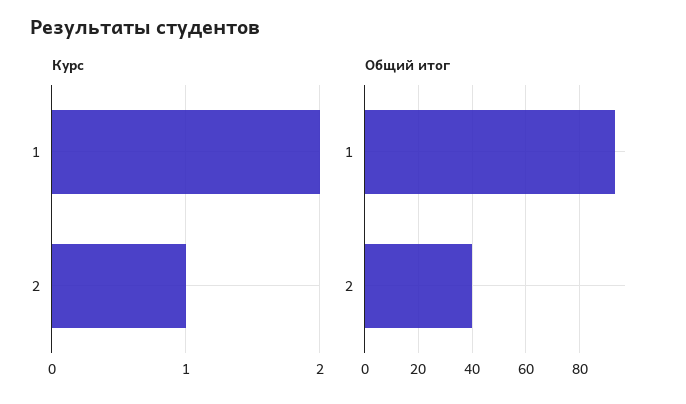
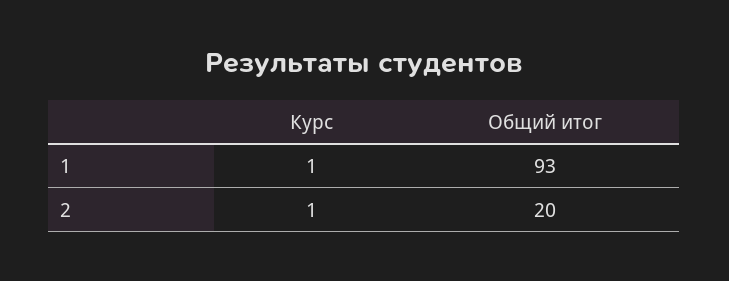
  {
    "Курс": {
-     "1": 2,
+     "1": 1,
      "2": 1
    },
    "Общий итог": {
      "1": 93,
-     "2": 40
+     "2": 20
    }
  }

